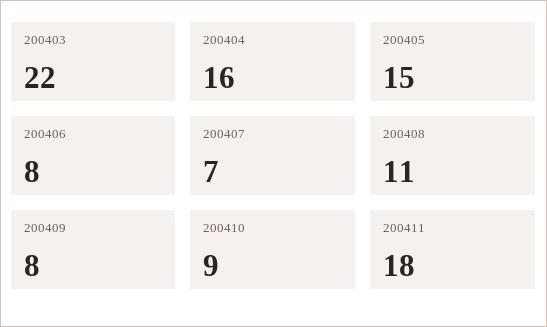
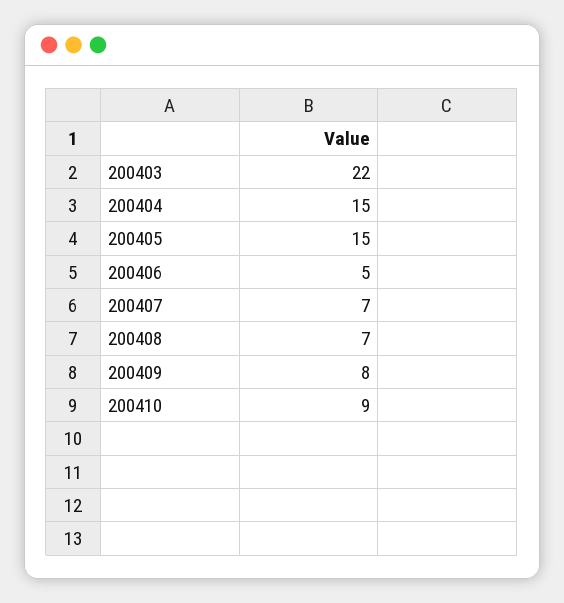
  {
    "200403": 22,
-   "200404": 16,
+   "200404": 15,
    "200405": 15,
-   "200406": 8,
+   "200406": 5,
    "200407": 7,
-   "200408": 11,
+   "200408": 7,
    "200409": 8,
-   "200410": 9,
+   "200410": 9
-   "200411": 18
  }

